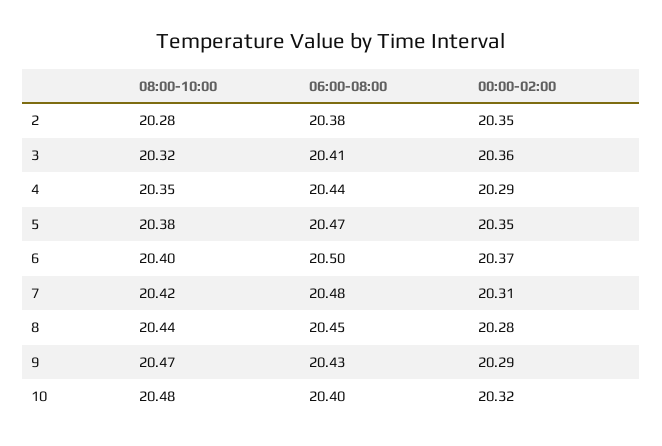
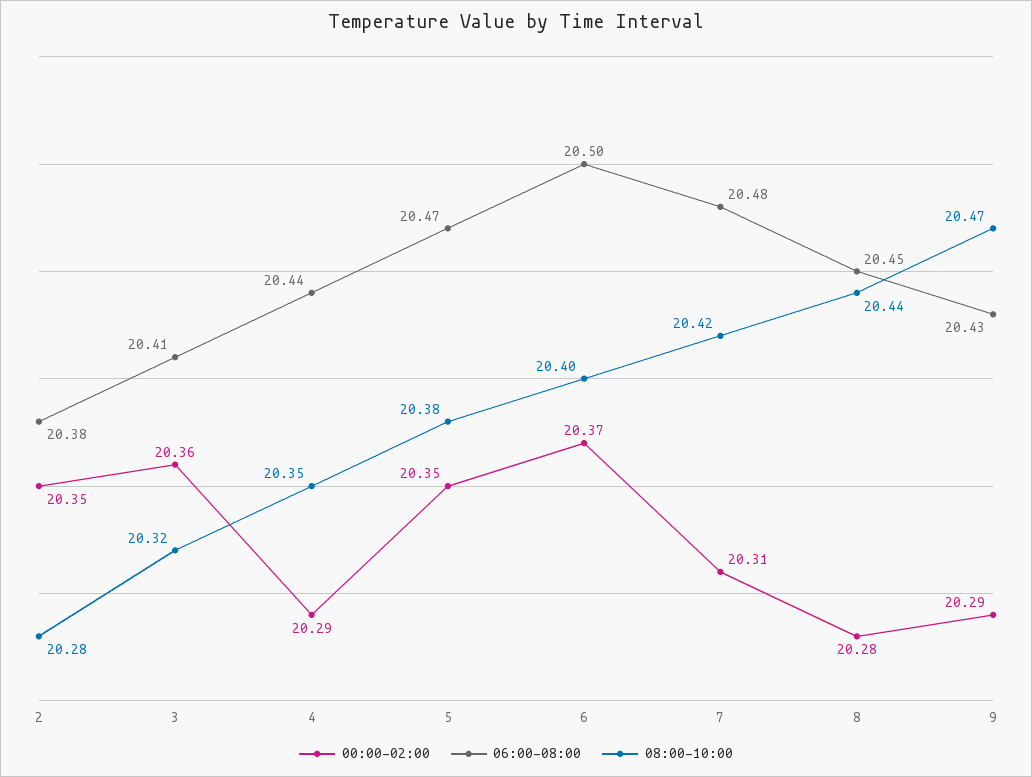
  {
    "08:00-10:00": {
      "2": 20.28,
      "3": 20.32,
      "4": 20.35,
      "5": 20.38,
      "6": 20.4,
      "7": 20.42,
      "8": 20.44,
-     "9": 20.47,
+     "9": 20.47
-     "10": 20.48
    },
    "06:00-08:00": {
      "2": 20.38,
      "3": 20.41,
      "4": 20.44,
      "5": 20.47,
      "6": 20.5,
      "7": 20.48,
      "8": 20.45,
-     "9": 20.43,
+     "9": 20.43
-     "10": 20.4
    },
    "00:00-02:00": {
      "2": 20.35,
      "3": 20.36,
      "4": 20.29,
      "5": 20.35,
      "6": 20.37,
      "7": 20.31,
      "8": 20.28,
-     "9": 20.29,
+     "9": 20.29
-     "10": 20.32
    }
  }

